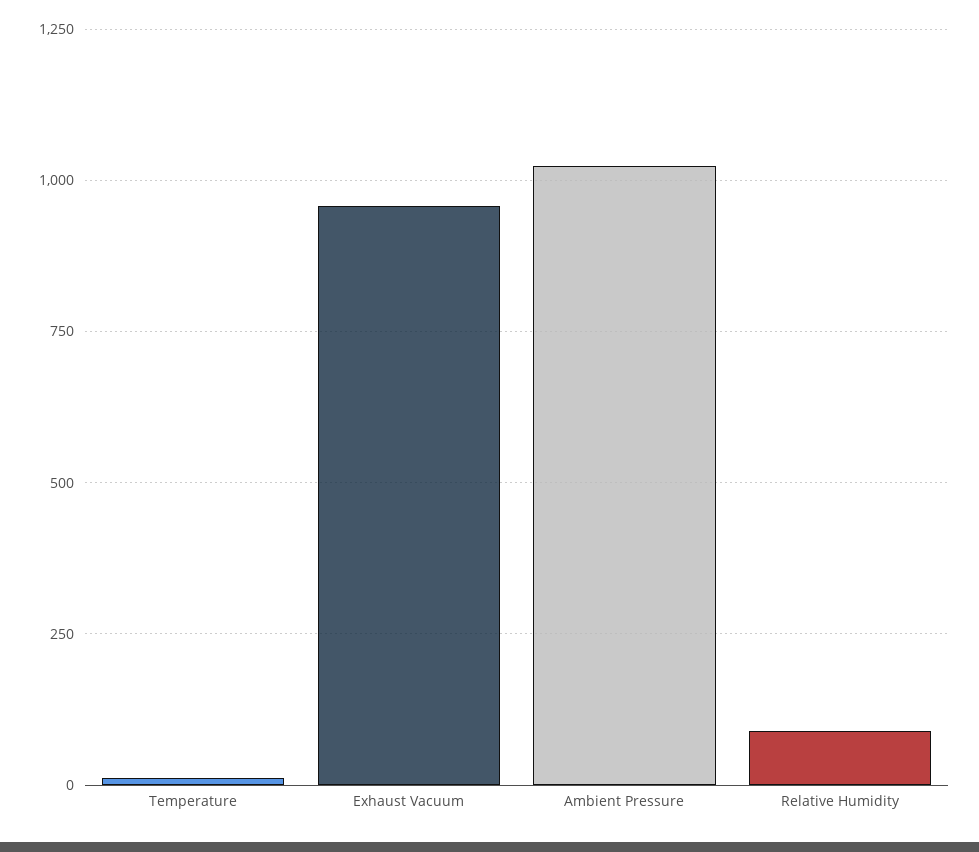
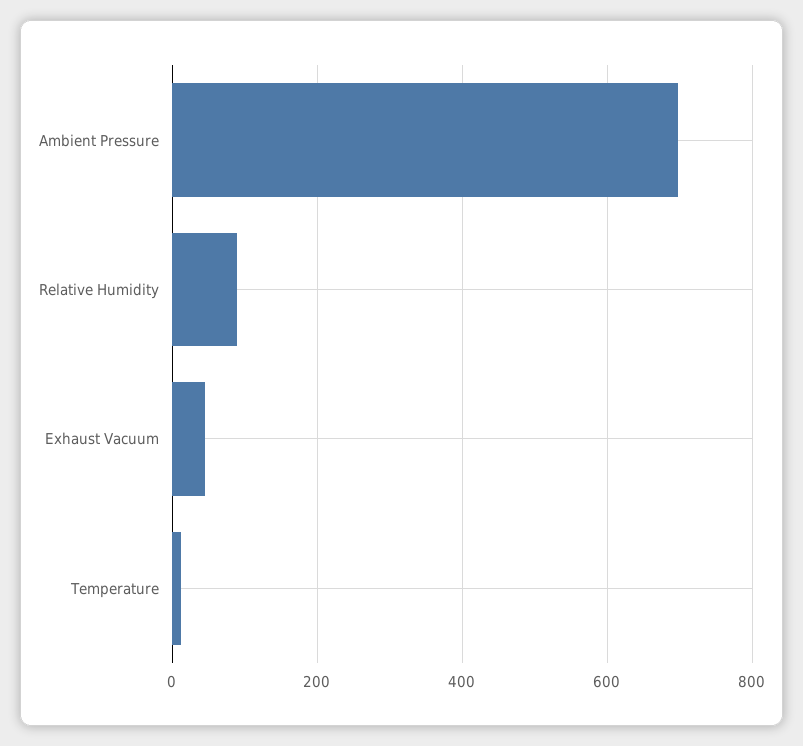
  {
    "Temperature": 20,
-   "Exhaust Vacuum": 950,
+   "Exhaust Vacuum": 40,
-   "Ambient Pressure": 1025,
+   "Ambient Pressure": 700,
    "Relative Humidity": 80
  }

